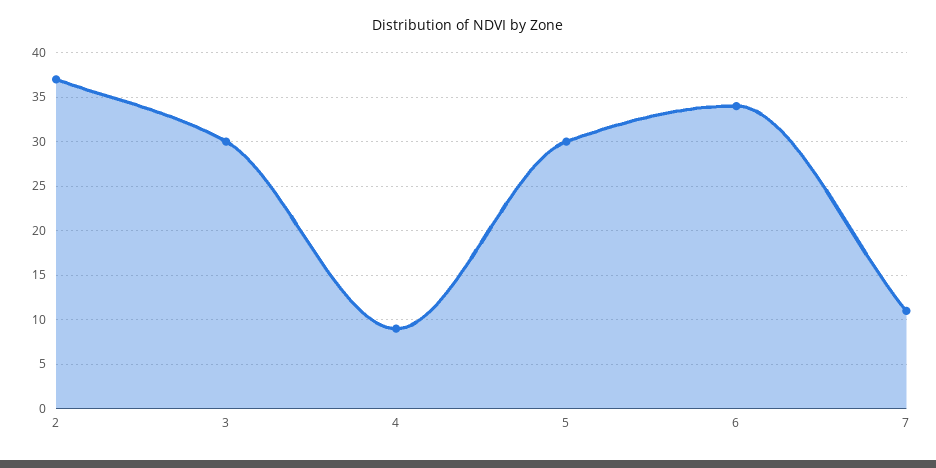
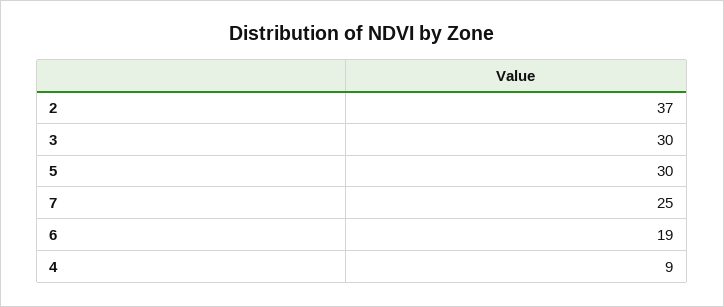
  {
    "2": 37,
    "3": 30,
    "4": 9,
    "5": 30,
-   "6": 34,
+   "6": 19,
-   "7": 11
+   "7": 25
  }

